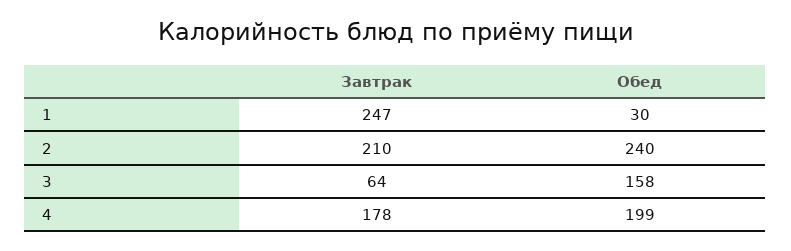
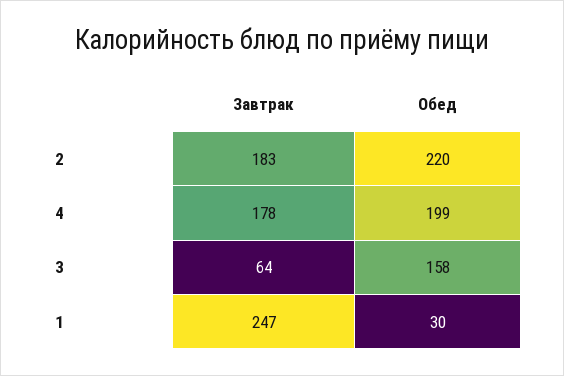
  {
    "Завтрак": {
      "1": 247,
-     "2": 210,
+     "2": 183,
      "3": 64,
      "4": 178
    },
    "Обед": {
      "1": 30,
-     "2": 240,
+     "2": 220,
      "3": 158,
      "4": 199
    }
  }

